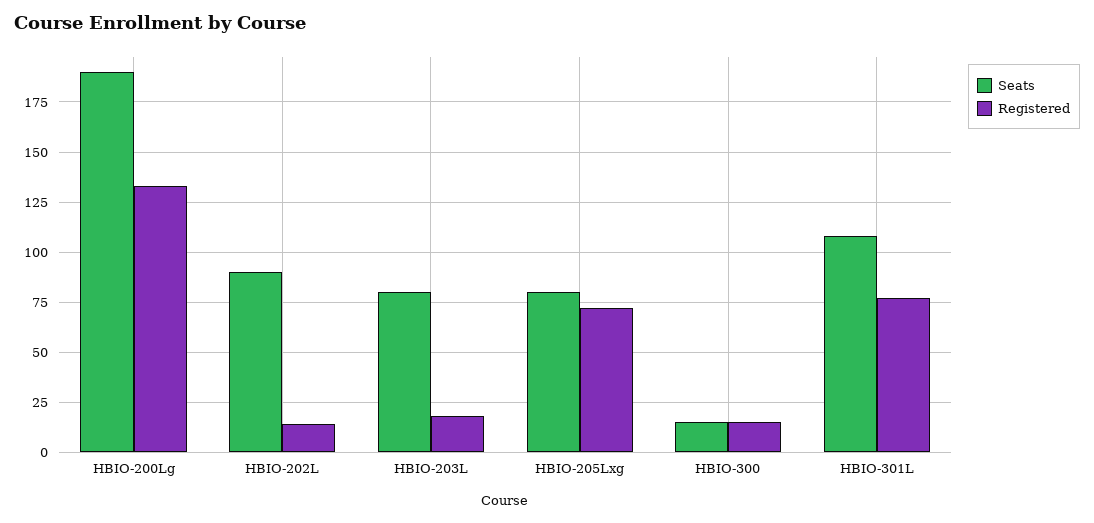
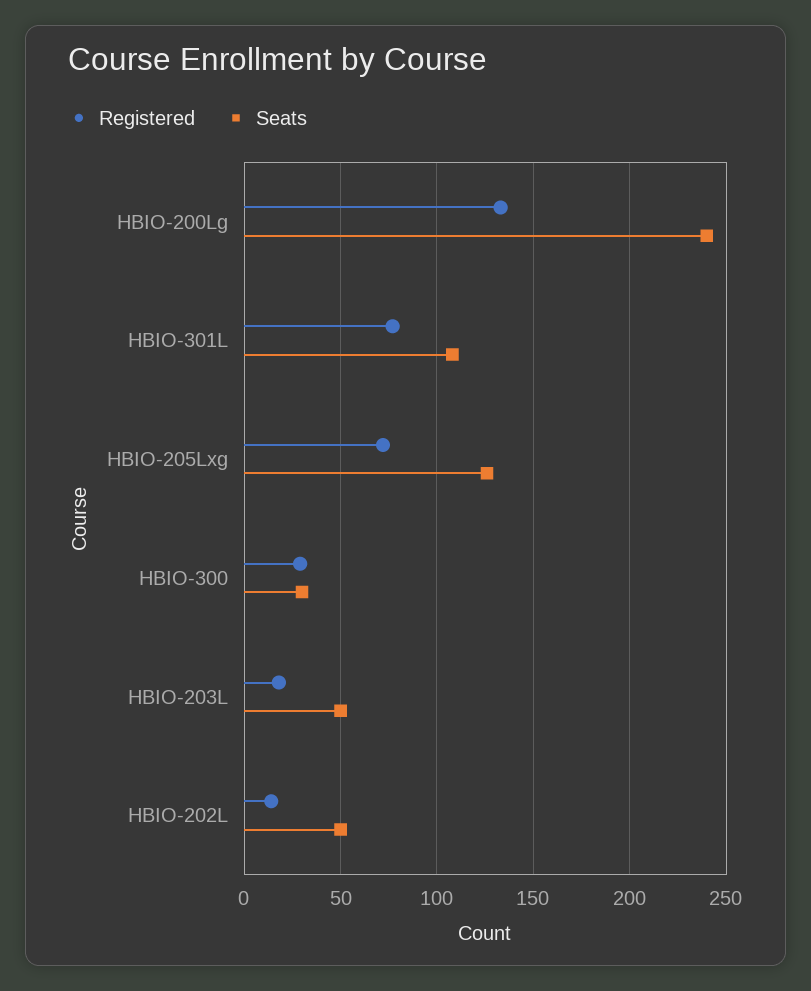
  {
    "Seats": {
-     "HBIO-200Lg": 190,
+     "HBIO-200Lg": 240,
-     "HBIO-202L": 90,
+     "HBIO-202L": 50,
-     "HBIO-203L": 80,
+     "HBIO-203L": 50,
-     "HBIO-205Lxg": 80,
+     "HBIO-205Lxg": 125,
-     "HBIO-300": 15,
+     "HBIO-300": 30,
      "HBIO-301L": 110
    },
    "Registered": {
      "HBIO-200Lg": 135,
      "HBIO-202L": 15,
      "HBIO-203L": 20,
      "HBIO-205Lxg": 70,
-     "HBIO-300": 15,
+     "HBIO-300": 30,
      "HBIO-301L": 75
    }
  }

